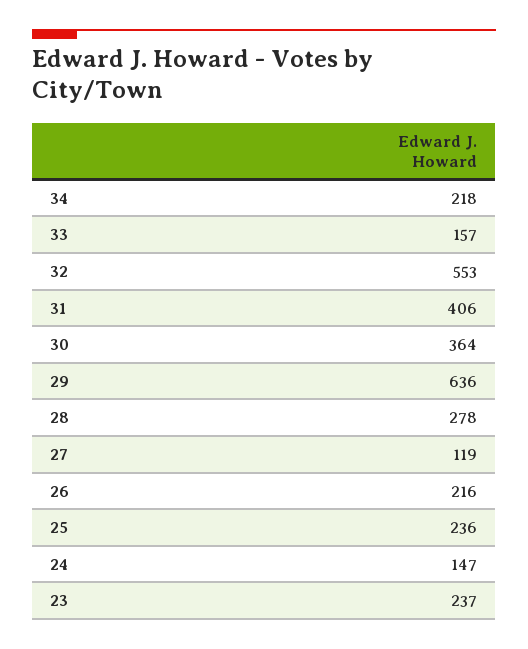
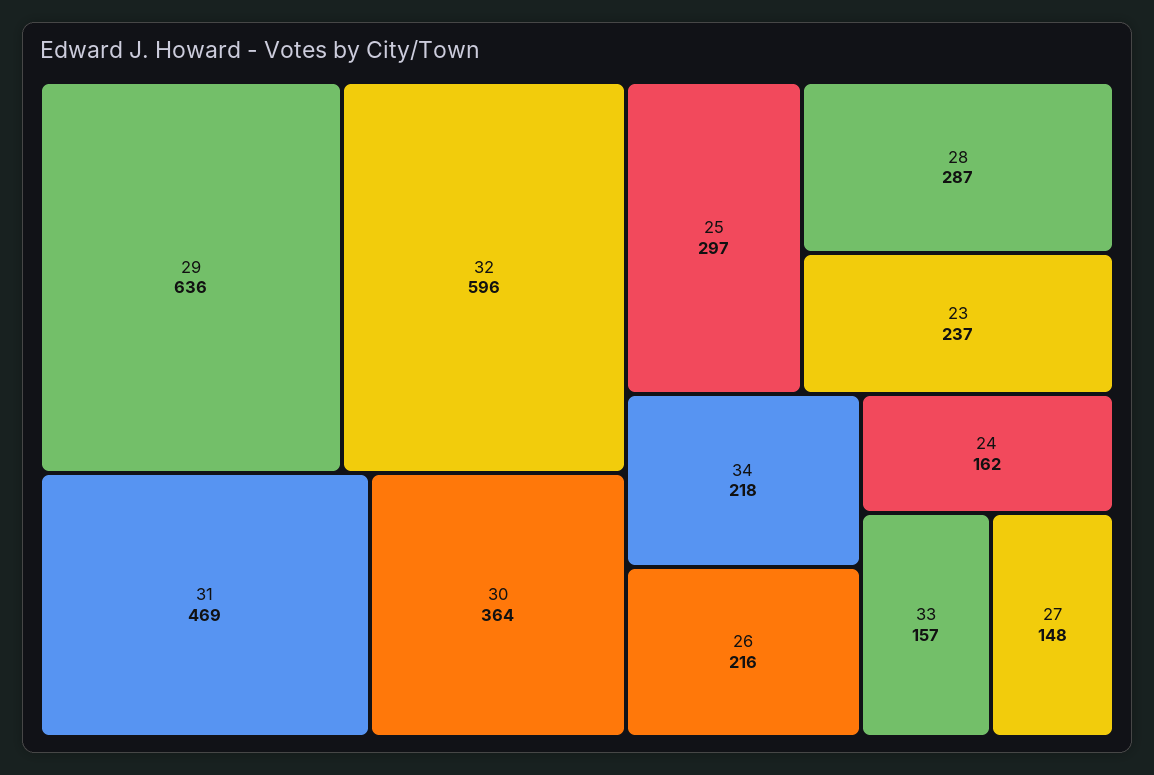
  {
    "34": 218,
    "33": 157,
-   "32": 553,
+   "32": 596,
-   "31": 406,
+   "31": 469,
    "30": 364,
    "29": 636,
-   "28": 278,
+   "28": 287,
-   "27": 119,
+   "27": 148,
    "26": 216,
-   "25": 236,
+   "25": 297,
-   "24": 147,
+   "24": 162,
    "23": 237
  }

